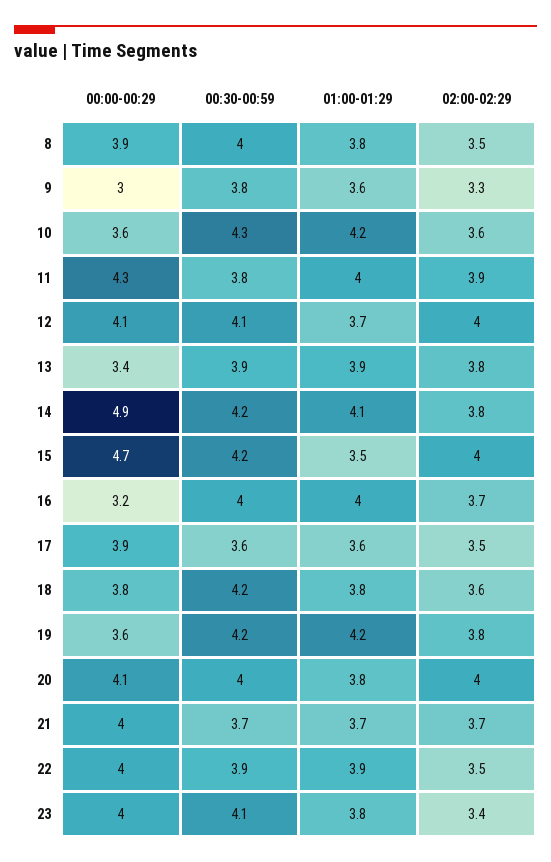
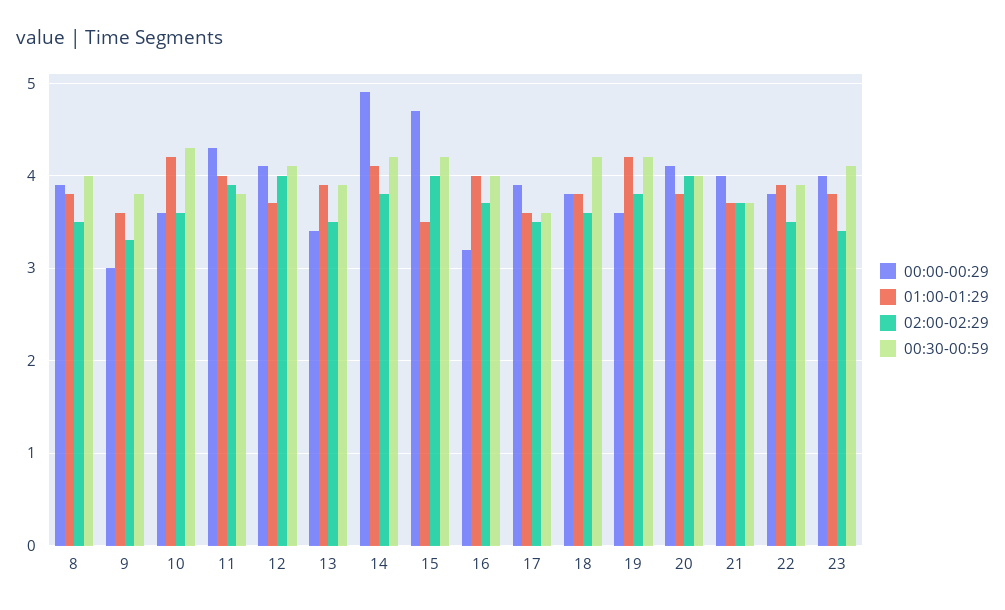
  {
    "00:00-00:29": {
      "8": 3.9,
      "9": 3,
      "10": 3.6,
      "11": 4.3,
      "12": 4.1,
      "13": 3.4,
      "14": 4.9,
      "15": 4.7,
      "16": 3.2,
      "17": 3.9,
      "18": 3.8,
      "19": 3.6,
      "20": 4.1,
      "21": 4,
-     "22": 4,
+     "22": 3.8,
      "23": 4
    },
    "00:30-00:59": {
      "8": 4,
      "9": 3.8,
      "10": 4.3,
      "11": 3.8,
      "12": 4.1,
      "13": 3.9,
      "14": 4.2,
      "15": 4.2,
      "16": 4,
      "17": 3.6,
      "18": 4.2,
      "19": 4.2,
      "20": 4,
      "21": 3.7,
      "22": 3.9,
      "23": 4.1
    },
    "01:00-01:29": {
      "8": 3.8,
      "9": 3.6,
      "10": 4.2,
      "11": 4,
      "12": 3.7,
      "13": 3.9,
      "14": 4.1,
      "15": 3.5,
      "16": 4,
      "17": 3.6,
      "18": 3.8,
      "19": 4.2,
      "20": 3.8,
      "21": 3.7,
      "22": 3.9,
      "23": 3.8
    },
    "02:00-02:29": {
      "8": 3.5,
      "9": 3.3,
      "10": 3.6,
      "11": 3.9,
      "12": 4,
-     "13": 3.8,
+     "13": 3.5,
      "14": 3.8,
      "15": 4,
      "16": 3.7,
      "17": 3.5,
      "18": 3.6,
      "19": 3.8,
      "20": 4,
      "21": 3.7,
      "22": 3.5,
      "23": 3.4
    }
  }

